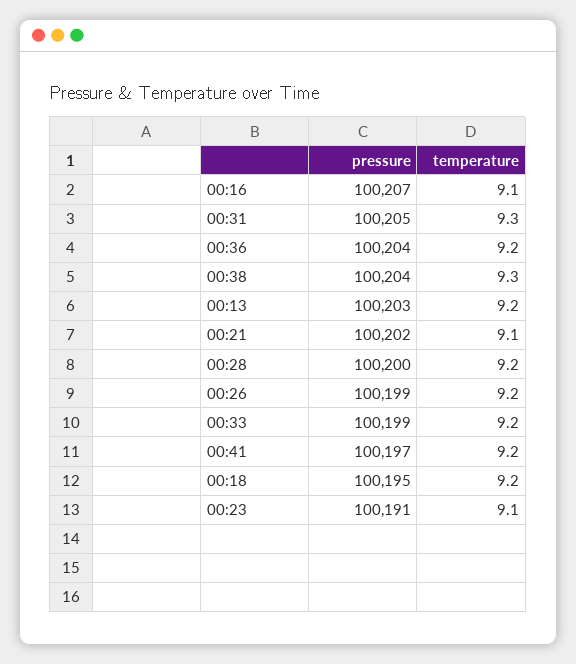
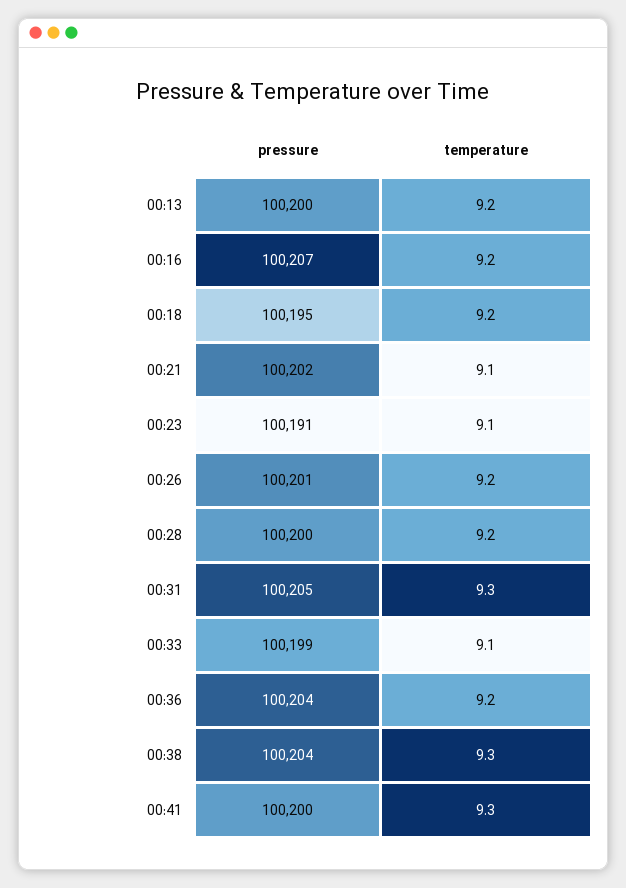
  {
    "pressure": {
      "00:16": 100207,
      "00:31": 100205,
      "00:36": 100204,
      "00:38": 100204,
-     "00:13": 100203,
+     "00:13": 100200,
      "00:21": 100202,
      "00:28": 100200,
-     "00:26": 100199,
+     "00:26": 100201,
      "00:33": 100199,
-     "00:41": 100197,
+     "00:41": 100200,
      "00:18": 100195,
      "00:23": 100191
    },
    "temperature": {
-     "00:16": 9.1,
+     "00:16": 9.2,
      "00:31": 9.3,
      "00:36": 9.2,
      "00:38": 9.3,
      "00:13": 9.2,
      "00:21": 9.1,
      "00:28": 9.2,
      "00:26": 9.2,
-     "00:33": 9.2,
+     "00:33": 9.1,
-     "00:41": 9.2,
+     "00:41": 9.3,
      "00:18": 9.2,
      "00:23": 9.1
    }
  }

